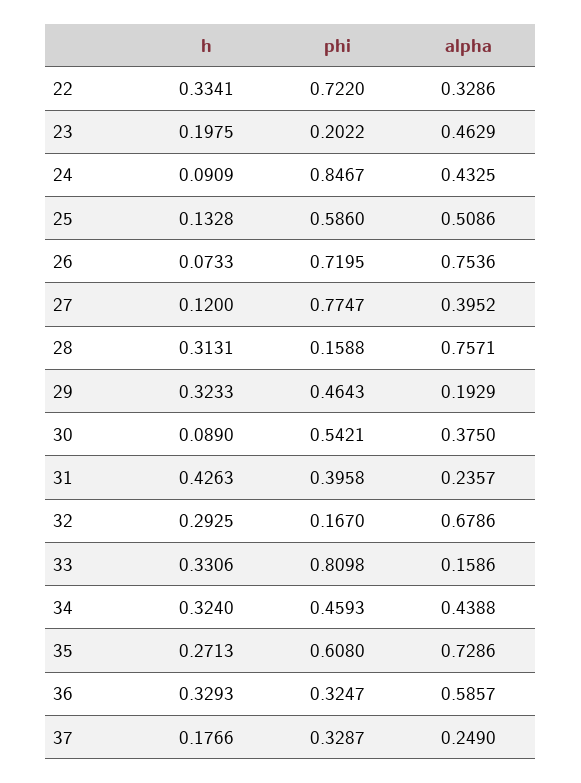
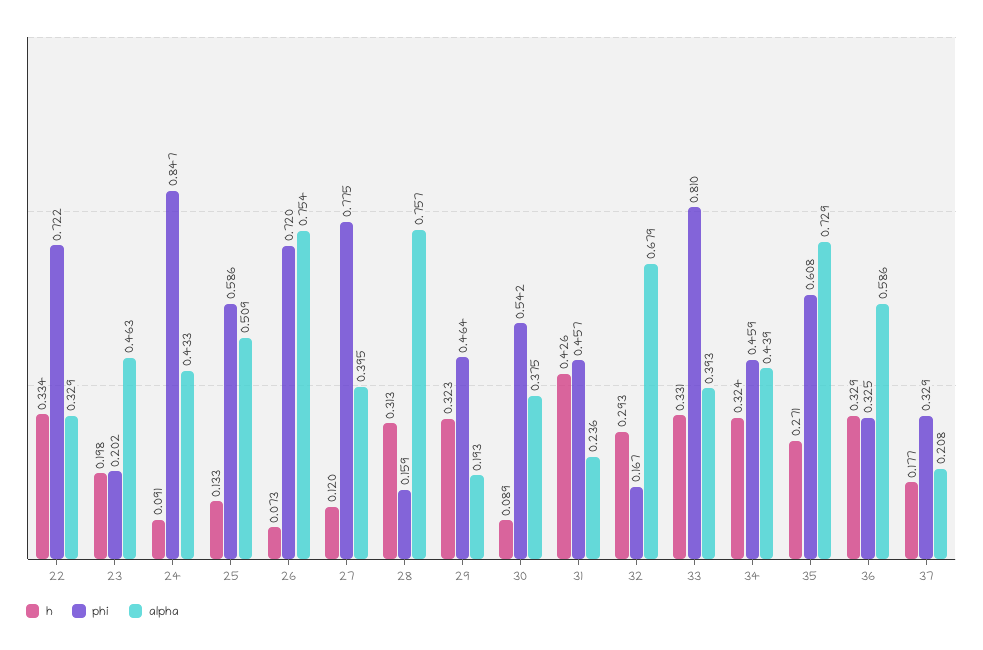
  {
    "h": {
      "22": 0.3341,
      "23": 0.1975,
      "24": 0.0909,
      "25": 0.1328,
      "26": 0.0733,
      "27": 0.12,
      "28": 0.3131,
      "29": 0.3233,
      "30": 0.089,
      "31": 0.4263,
      "32": 0.2925,
      "33": 0.3306,
      "34": 0.324,
      "35": 0.2713,
      "36": 0.3293,
      "37": 0.1766
    },
    "phi": {
      "22": 0.722,
      "23": 0.2022,
      "24": 0.8467,
      "25": 0.586,
      "26": 0.7195,
      "27": 0.7747,
      "28": 0.1588,
      "29": 0.4643,
      "30": 0.5421,
-     "31": 0.3958,
+     "31": 0.457,
      "32": 0.167,
      "33": 0.8098,
      "34": 0.4593,
      "35": 0.608,
      "36": 0.3247,
      "37": 0.3287
    },
    "alpha": {
      "22": 0.3286,
      "23": 0.4629,
      "24": 0.4325,
      "25": 0.5086,
      "26": 0.7536,
      "27": 0.3952,
      "28": 0.7571,
      "29": 0.1929,
      "30": 0.375,
      "31": 0.2357,
      "32": 0.6786,
-     "33": 0.1586,
+     "33": 0.393,
      "34": 0.4388,
      "35": 0.7286,
      "36": 0.5857,
-     "37": 0.249
+     "37": 0.208
    }
  }

